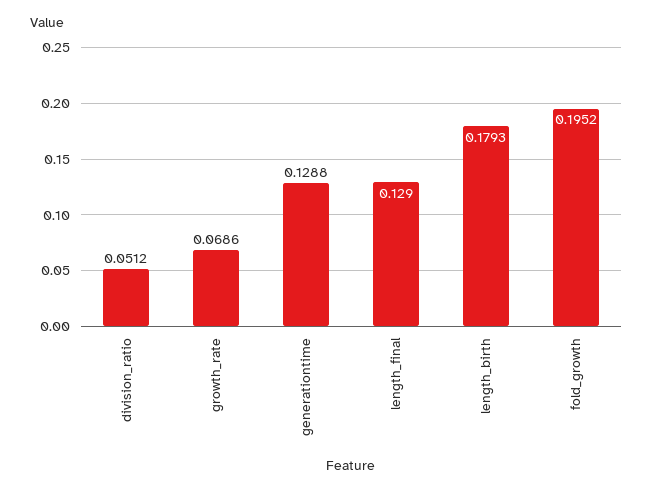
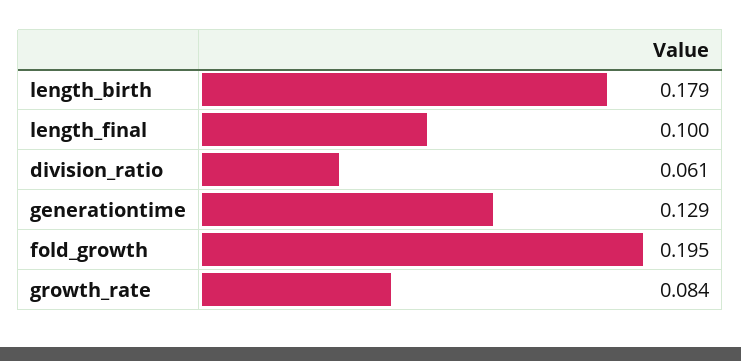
  {
-   "division_ratio": 0.0512,
+   "division_ratio": 0.061,
-   "growth_rate": 0.0686,
+   "growth_rate": 0.084,
    "generationtime": 0.1288,
-   "length_final": 0.129,
+   "length_final": 0.1,
    "length_birth": 0.1793,
    "fold_growth": 0.1952
  }

